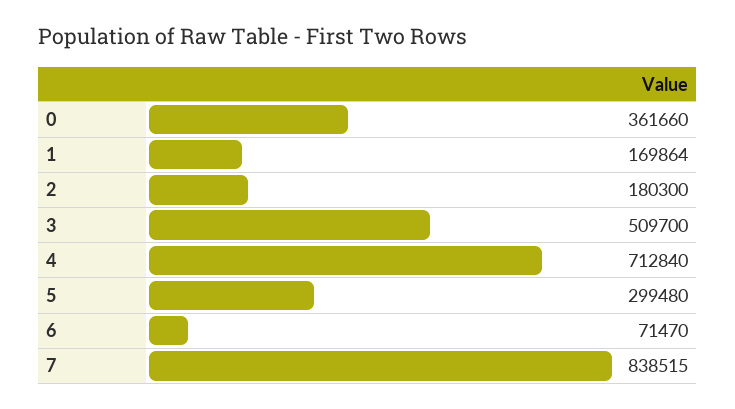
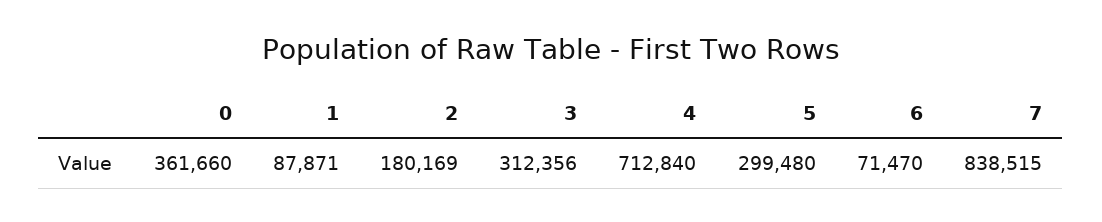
  {
    "0": 361660,
-   "1": 169864,
+   "1": 87871,
-   "2": 180300,
+   "2": 180169,
-   "3": 509700,
+   "3": 312356,
    "4": 712840,
    "5": 299480,
    "6": 71470,
    "7": 838515
  }

